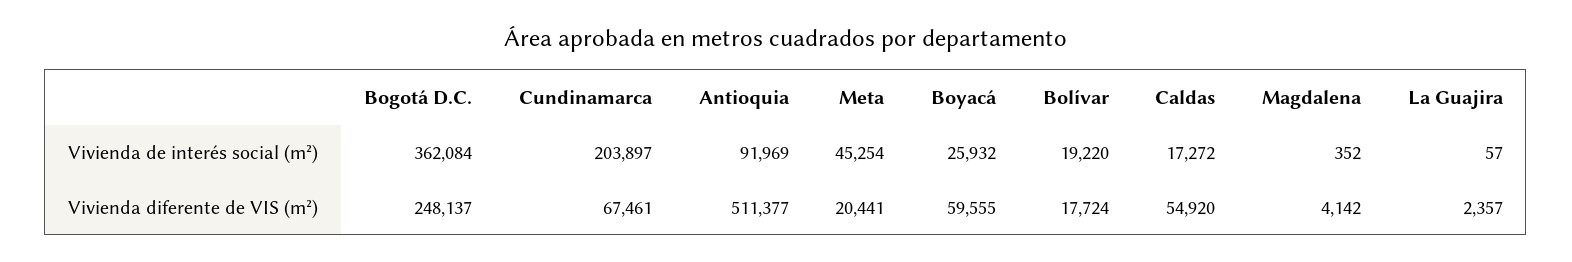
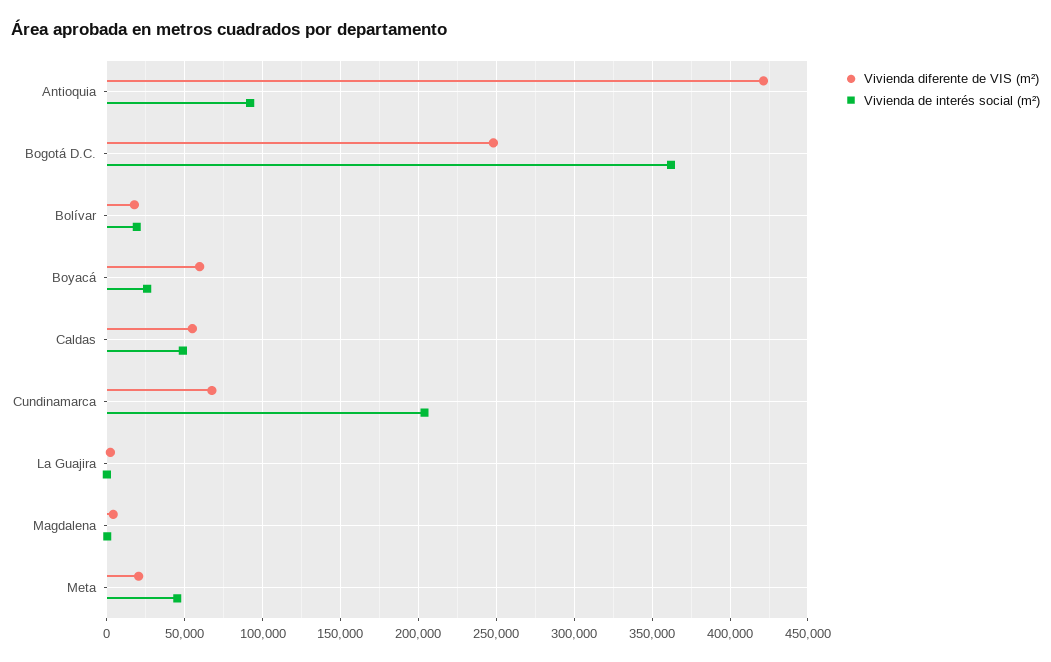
  {
    "Vivienda de interés social (m²)": {
      "Bogotá D.C.": 362084,
      "Cundinamarca": 203897,
      "Antioquia": 91969,
      "Meta": 45254,
      "Boyacá": 25932,
      "Bolívar": 19220,
-     "Caldas": 17272,
+     "Caldas": 50000,
      "Magdalena": 352,
      "La Guajira": 57
    },
    "Vivienda diferente de VIS (m²)": {
      "Bogotá D.C.": 248137,
      "Cundinamarca": 67461,
-     "Antioquia": 511377,
+     "Antioquia": 420000,
      "Meta": 20441,
      "Boyacá": 59555,
      "Bolívar": 17724,
      "Caldas": 54920,
      "Magdalena": 4142,
      "La Guajira": 2357
    }
  }

